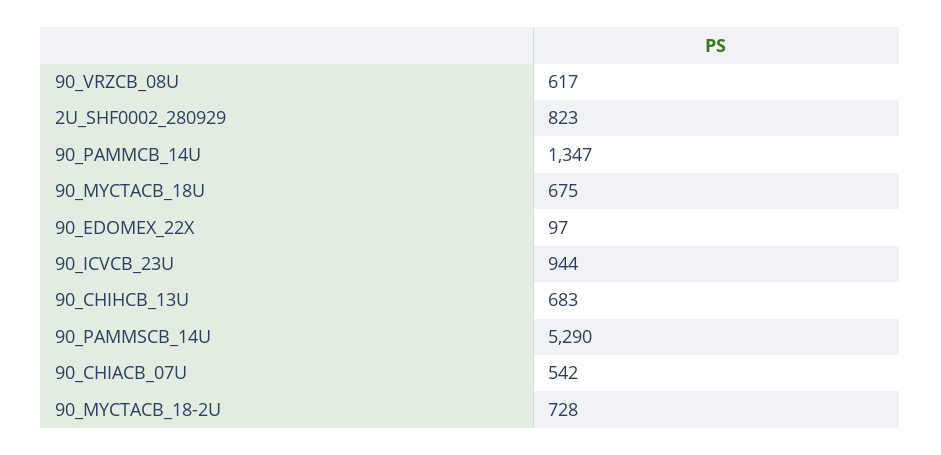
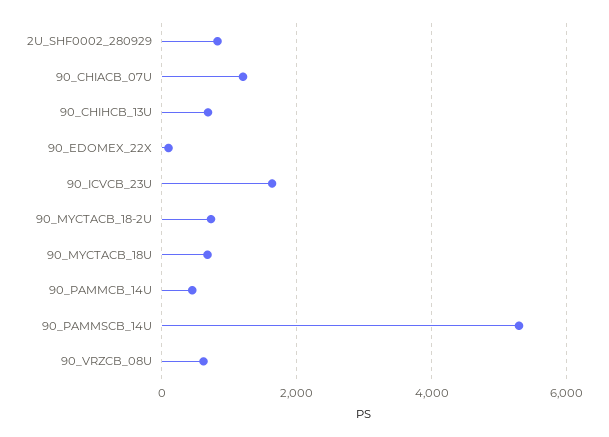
  {
    "90_VRZCB_08U": 617,
    "2U_SHF0002_280929": 823,
-   "90_PAMMCB_14U": 1347,
+   "90_PAMMCB_14U": 400,
    "90_MYCTACB_18U": 675,
    "90_EDOMEX_22X": 97,
-   "90_ICVCB_23U": 944,
+   "90_ICVCB_23U": 1600,
    "90_CHIHCB_13U": 683,
    "90_PAMMSCB_14U": 5290,
-   "90_CHIACB_07U": 542,
+   "90_CHIACB_07U": 1200,
    "90_MYCTACB_18-2U": 728
  }

